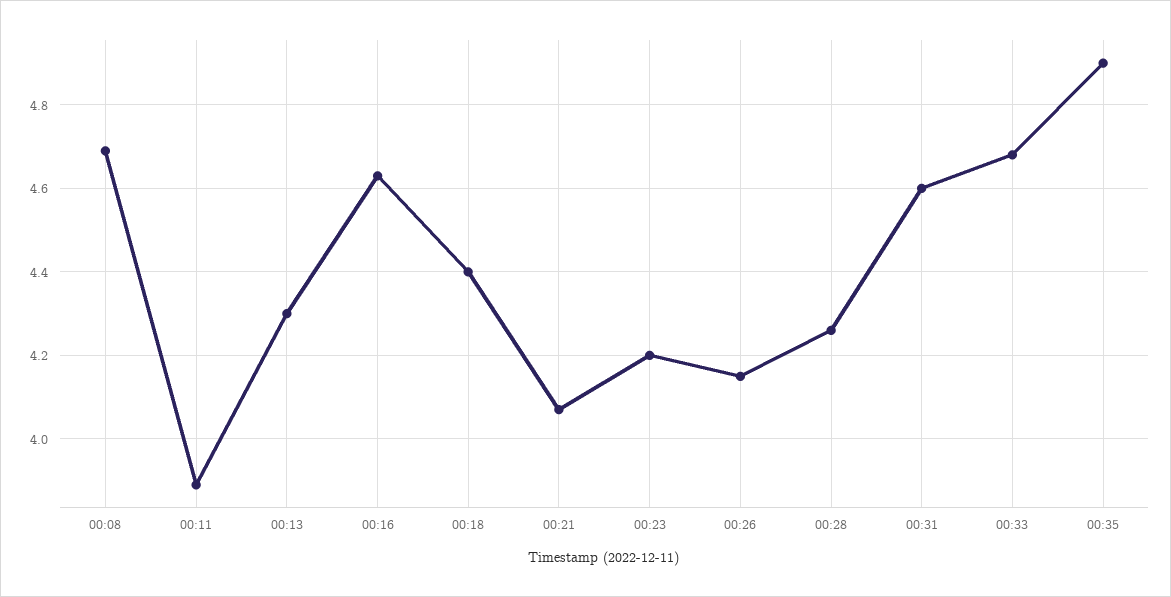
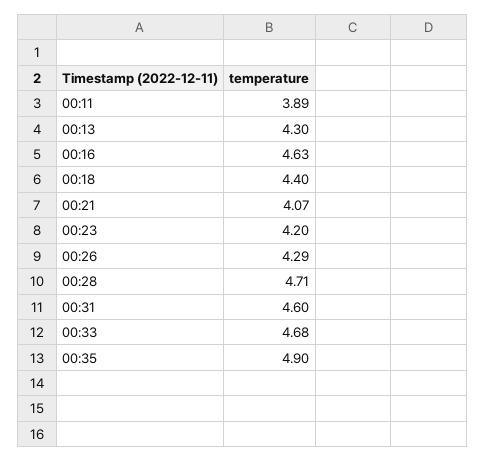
  {
-   "00:08": 4.7,
    "00:11": 3.89,
    "00:13": 4.3,
    "00:16": 4.63,
    "00:18": 4.4,
    "00:21": 4.07,
    "00:23": 4.2,
-   "00:26": 4.15,
+   "00:26": 4.29,
-   "00:28": 4.25,
+   "00:28": 4.71,
    "00:31": 4.6,
    "00:33": 4.68,
    "00:35": 4.9
  }

